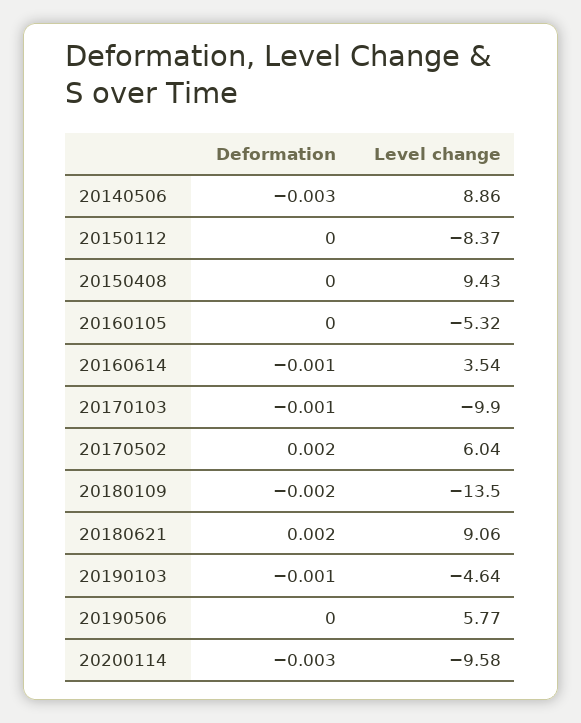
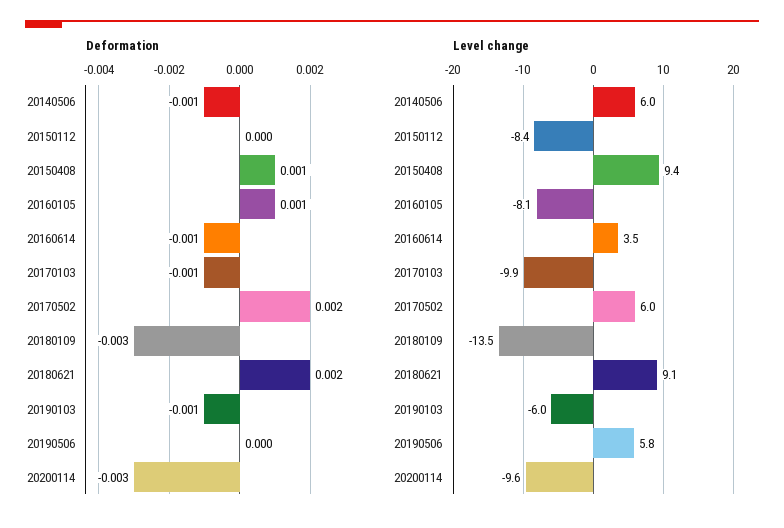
  {
    "Deformation": {
-     "20140506": -0.003,
+     "20140506": -0.001,
      "20150112": 0,
-     "20150408": 0,
+     "20150408": 0.001,
-     "20160105": 0,
+     "20160105": 0.001,
      "20160614": -0.001,
      "20170103": -0.001,
      "20170502": 0.002,
-     "20180109": -0.002,
+     "20180109": -0.003,
      "20180621": 0.002,
      "20190103": -0.001,
      "20190506": 0,
      "20200114": -0.003
    },
    "Level change": {
-     "20140506": 8.86,
+     "20140506": 6,
      "20150112": -8.37,
      "20150408": 9.43,
-     "20160105": -5.32,
+     "20160105": -8.1,
      "20160614": 3.54,
      "20170103": -9.9,
      "20170502": 6.04,
      "20180109": -13.5,
      "20180621": 9.06,
-     "20190103": -4.64,
+     "20190103": -6,
      "20190506": 5.77,
      "20200114": -9.58
    }
  }

